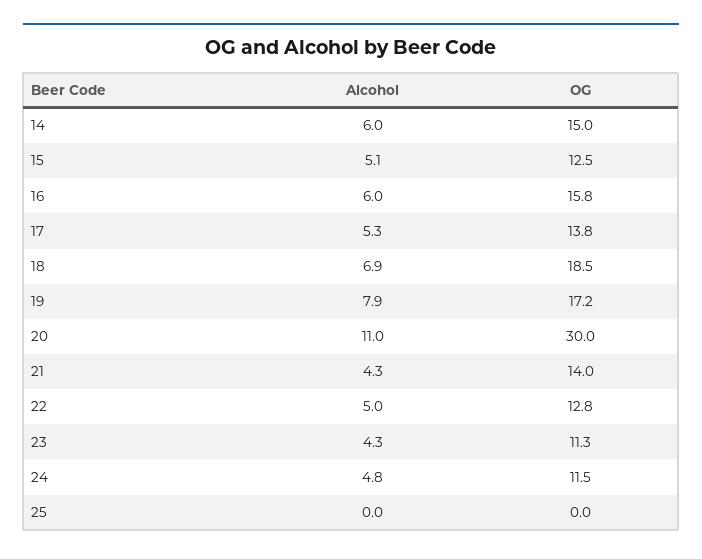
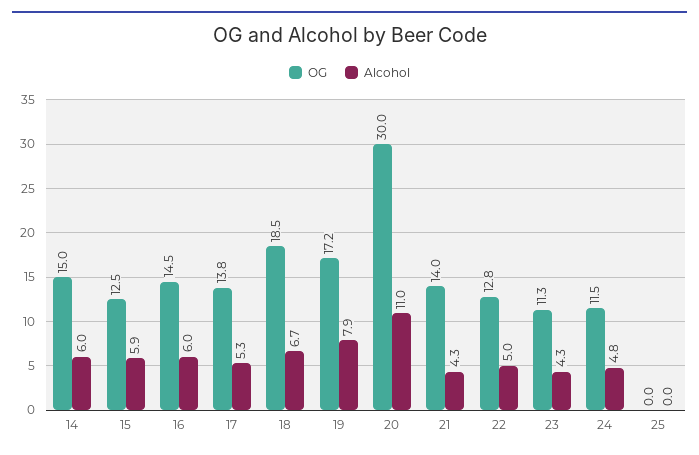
  {
    "Alcohol": {
      "14": 6,
-     "15": 5.1,
+     "15": 5.9,
      "16": 6,
      "17": 5.3,
-     "18": 6.9,
+     "18": 6.7,
      "19": 7.9,
      "20": 11,
      "21": 4.3,
      "22": 5,
      "23": 4.3,
      "24": 4.8,
      "25": 0
    },
    "OG": {
      "14": 15,
      "15": 12.5,
-     "16": 15.8,
+     "16": 14.5,
      "17": 13.8,
      "18": 18.5,
      "19": 17.2,
      "20": 30,
      "21": 14,
      "22": 12.8,
      "23": 11.3,
      "24": 11.5,
      "25": 0
    }
  }

